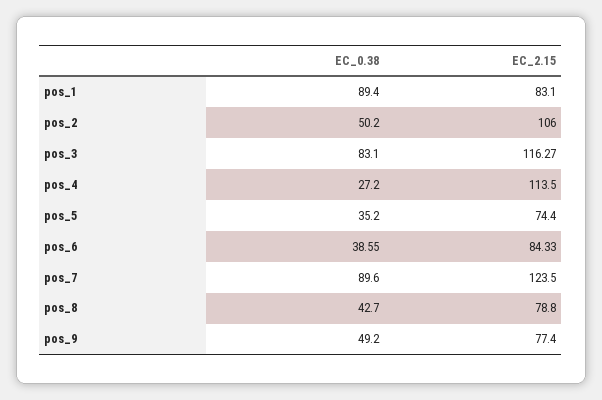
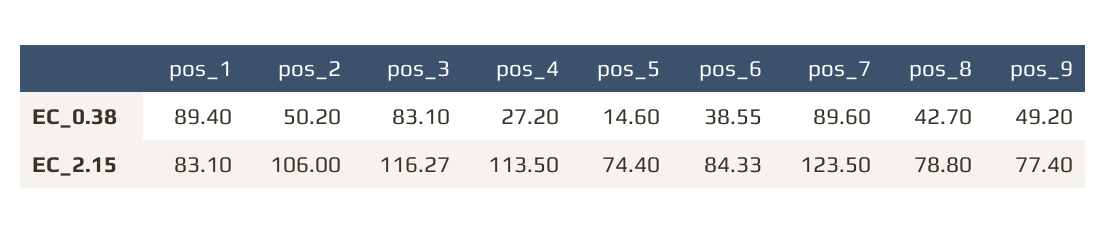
  {
    "EC_0.38": {
      "pos_1": 89.4,
      "pos_2": 50.2,
      "pos_3": 83.1,
      "pos_4": 27.2,
-     "pos_5": 35.2,
+     "pos_5": 14.6,
      "pos_6": 38.55,
      "pos_7": 89.6,
      "pos_8": 42.7,
      "pos_9": 49.2
    },
    "EC_2.15": {
      "pos_1": 83.1,
      "pos_2": 106,
      "pos_3": 116.27,
      "pos_4": 113.5,
      "pos_5": 74.4,
      "pos_6": 84.33,
      "pos_7": 123.5,
      "pos_8": 78.8,
      "pos_9": 77.4
    }
  }

